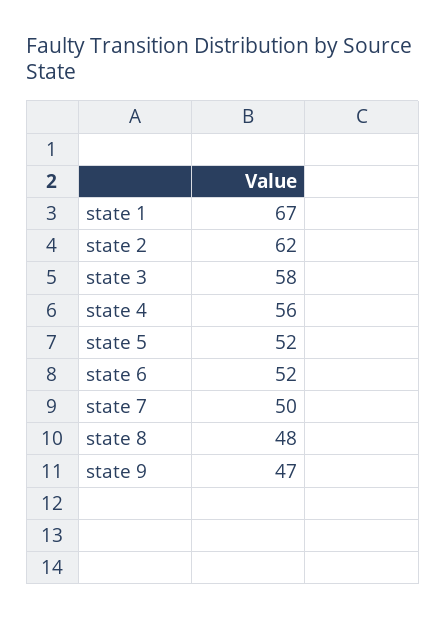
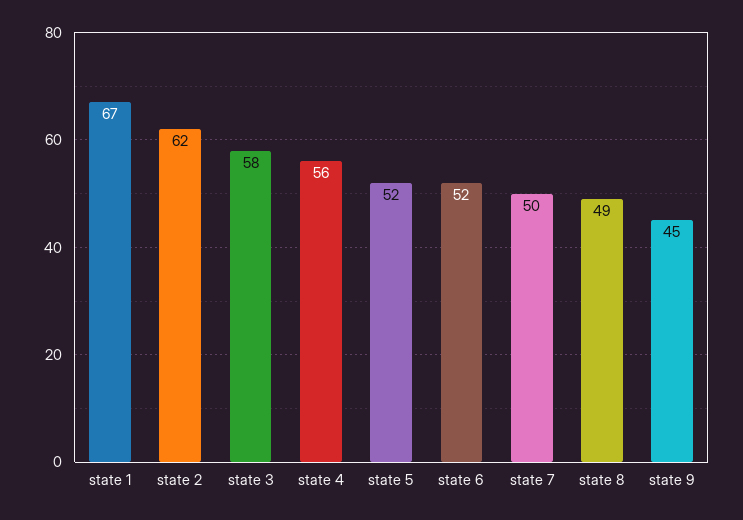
  {
    "state 1": 67,
    "state 2": 62,
    "state 3": 58,
    "state 4": 56,
    "state 5": 52,
    "state 6": 52,
    "state 7": 50,
-   "state 8": 48,
+   "state 8": 49,
-   "state 9": 47
+   "state 9": 45
  }

